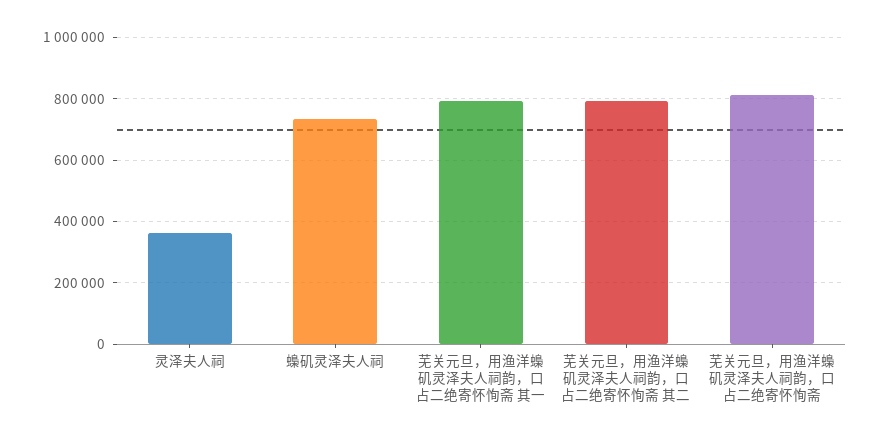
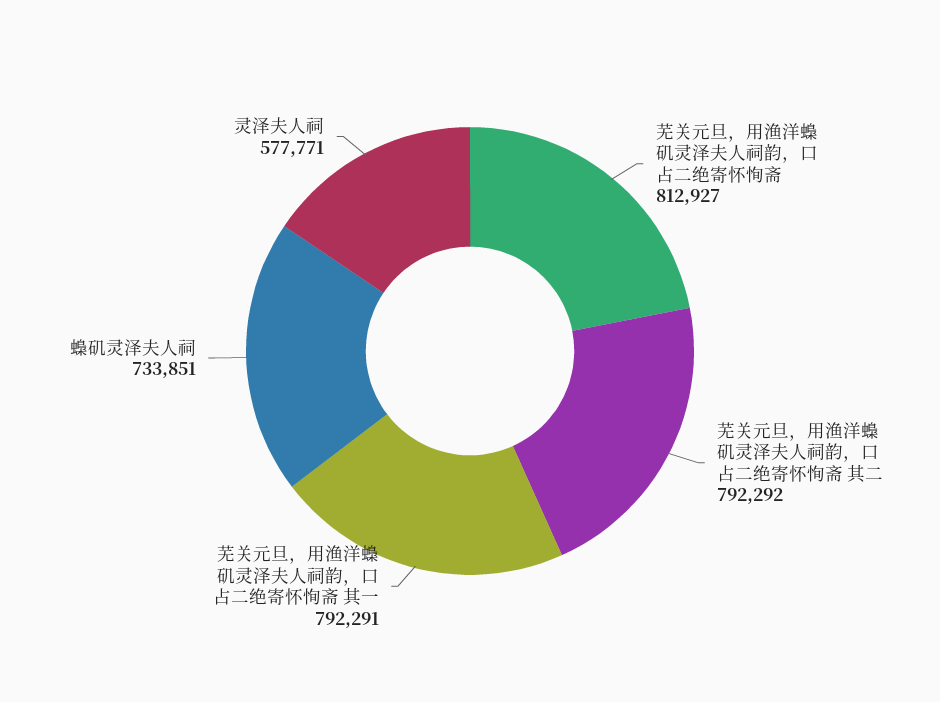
  {
-   "灵泽夫人祠": 360000,
+   "灵泽夫人祠": 577771,
    "蟂矶灵泽夫人祠": 733851,
    "芜关元旦，用渔洋蟂矶灵泽夫人祠韵，口占二绝寄怀恂斋 其一": 792291,
    "芜关元旦，用渔洋蟂矶灵泽夫人祠韵，口占二绝寄怀恂斋 其二": 792292,
    "芜关元旦，用渔洋蟂矶灵泽夫人祠韵，口占二绝寄怀恂斋": 812927
  }

